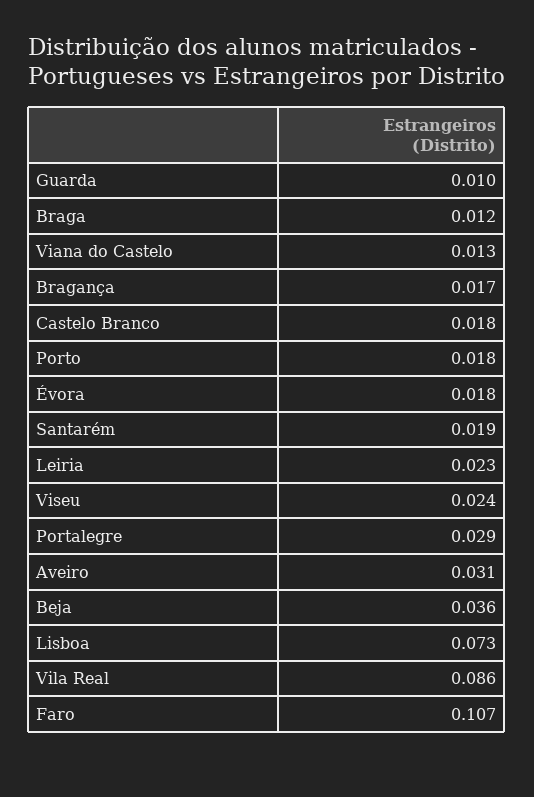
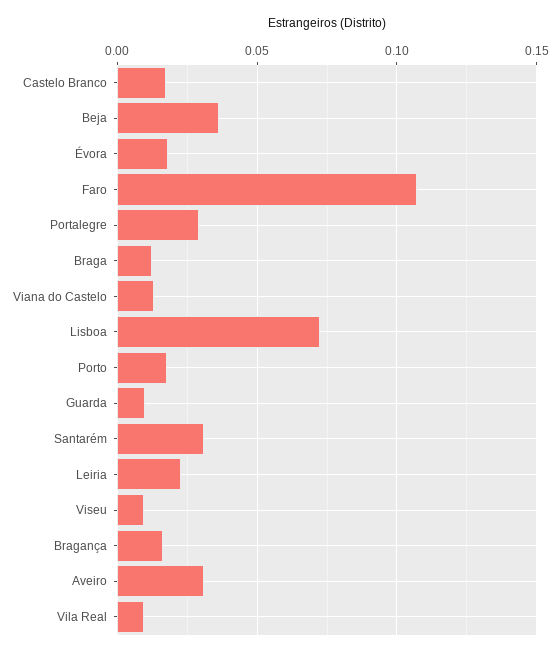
  {
    "Guarda": 0.01,
    "Braga": 0.012,
    "Viana do Castelo": 0.013,
    "Bragança": 0.017,
    "Castelo Branco": 0.018,
    "Porto": 0.018,
    "Évora": 0.018,
-   "Santarém": 0.019,
+   "Santarém": 0.03,
    "Leiria": 0.023,
-   "Viseu": 0.024,
+   "Viseu": 0.01,
    "Portalegre": 0.029,
    "Aveiro": 0.031,
    "Beja": 0.036,
    "Lisboa": 0.073,
-   "Vila Real": 0.086,
+   "Vila Real": 0.01,
    "Faro": 0.107
  }

